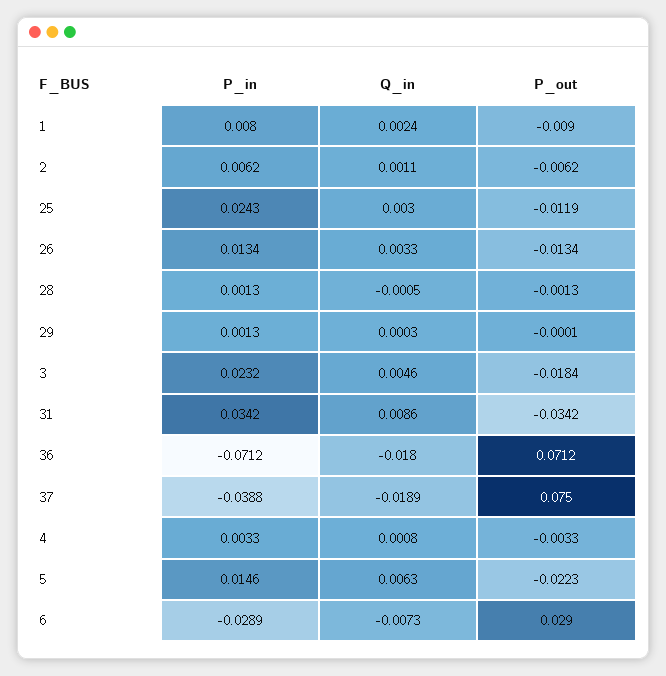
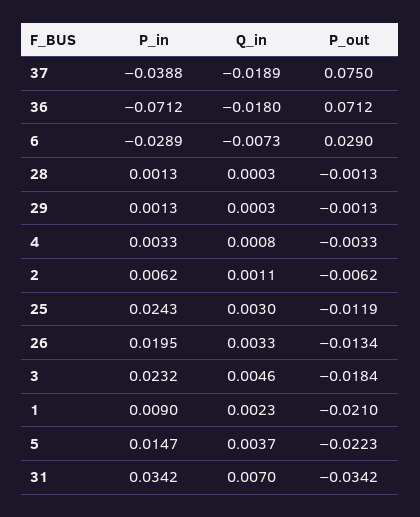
  {
    "P_in": {
-     "1": 0.008,
+     "1": 0.009,
      "2": 0.0062,
      "25": 0.0243,
-     "26": 0.0134,
+     "26": 0.0195,
      "28": 0.0013,
      "29": 0.0013,
      "3": 0.0232,
      "31": 0.0342,
      "36": -0.0712,
      "37": -0.0388,
      "4": 0.0033,
-     "5": 0.0146,
+     "5": 0.0147,
      "6": -0.0289
    },
    "Q_in": {
-     "1": 0.0024,
+     "1": 0.0023,
      "2": 0.0011,
      "25": 0.003,
      "26": 0.0033,
-     "28": -0.0005,
+     "28": 0.0003,
      "29": 0.0003,
      "3": 0.0046,
-     "31": 0.0086,
+     "31": 0.007,
      "36": -0.018,
      "37": -0.0189,
      "4": 0.0008,
-     "5": 0.0063,
+     "5": 0.0037,
      "6": -0.0073
    },
    "P_out": {
-     "1": -0.009,
+     "1": -0.021,
      "2": -0.0062,
      "25": -0.0119,
      "26": -0.0134,
      "28": -0.0013,
-     "29": -0.0001,
+     "29": -0.0013,
      "3": -0.0184,
      "31": -0.0342,
      "36": 0.0712,
      "37": 0.075,
      "4": -0.0033,
      "5": -0.0223,
      "6": 0.029
    }
  }

